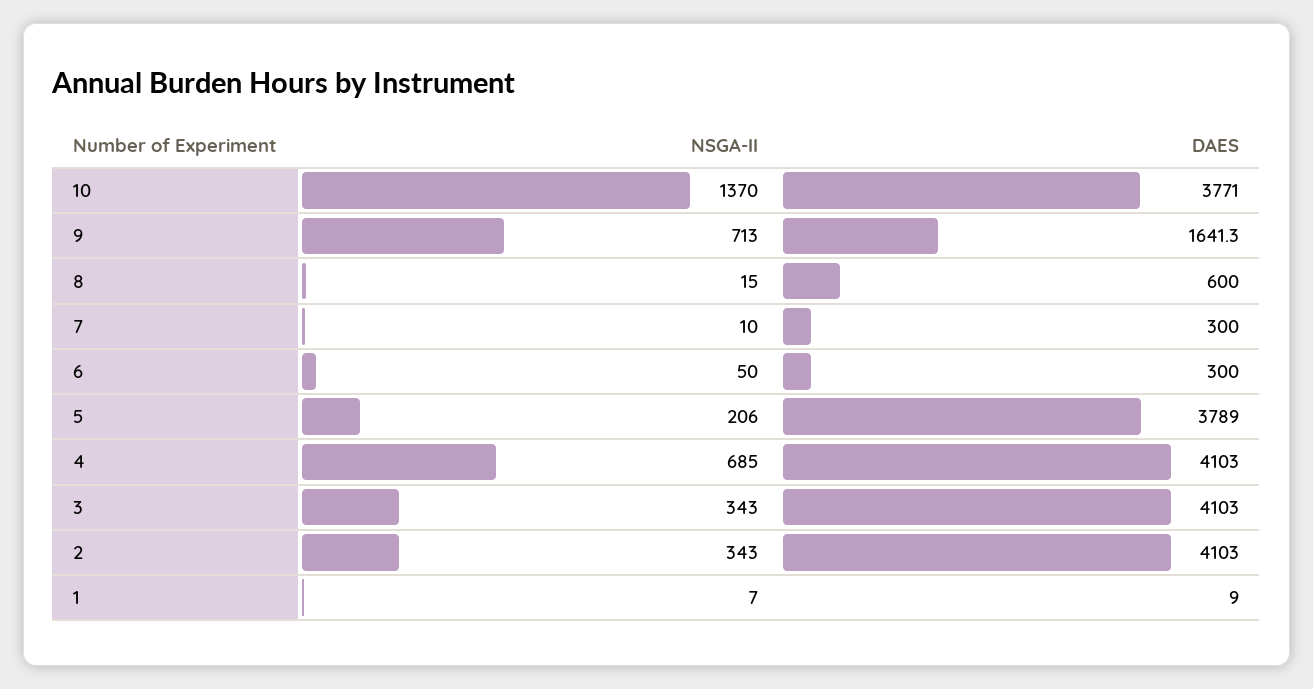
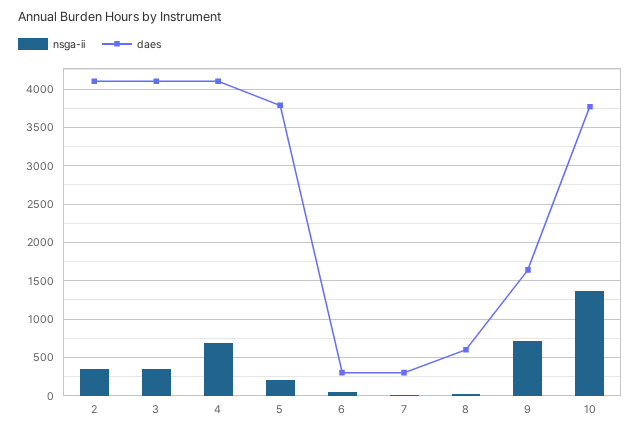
  {
    "NSGA-II": {
      "10": 1370,
      "9": 713,
      "8": 15,
      "7": 10,
      "6": 50,
      "5": 206,
      "4": 685,
      "3": 343,
-     "2": 343,
+     "2": 343
-     "1": 7
    },
    "DAES": {
      "10": 3771,
      "9": 1641.3,
      "8": 600,
      "7": 300,
      "6": 300,
      "5": 3789,
      "4": 4103,
      "3": 4103,
-     "2": 4103,
+     "2": 4103
-     "1": 9
    }
  }

